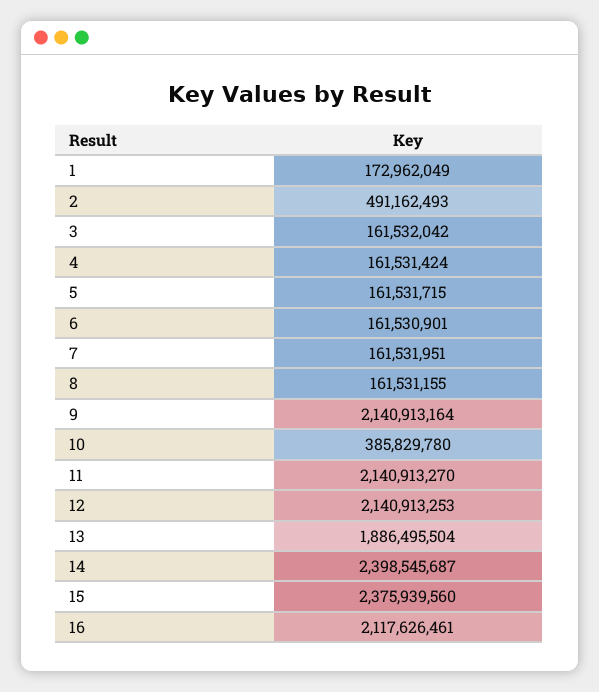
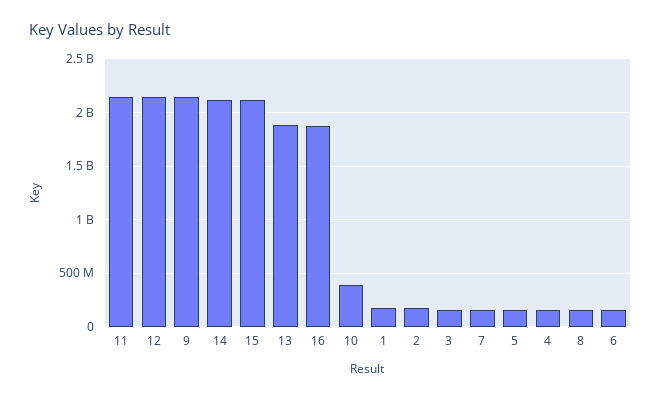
  {
    "1": 172962049,
-   "2": 491162493,
+   "2": 200000000,
    "3": 161532042,
    "4": 161531424,
    "5": 161531715,
    "6": 161530901,
    "7": 161531951,
    "8": 161531155,
    "9": 2140913164,
    "10": 385829780,
    "11": 2140913270,
    "12": 2140913253,
    "13": 1886495504,
-   "14": 2398545687,
+   "14": 2100000000,
-   "15": 2375939560,
+   "15": 2100000000,
-   "16": 2117626461
+   "16": 1900000000
  }

